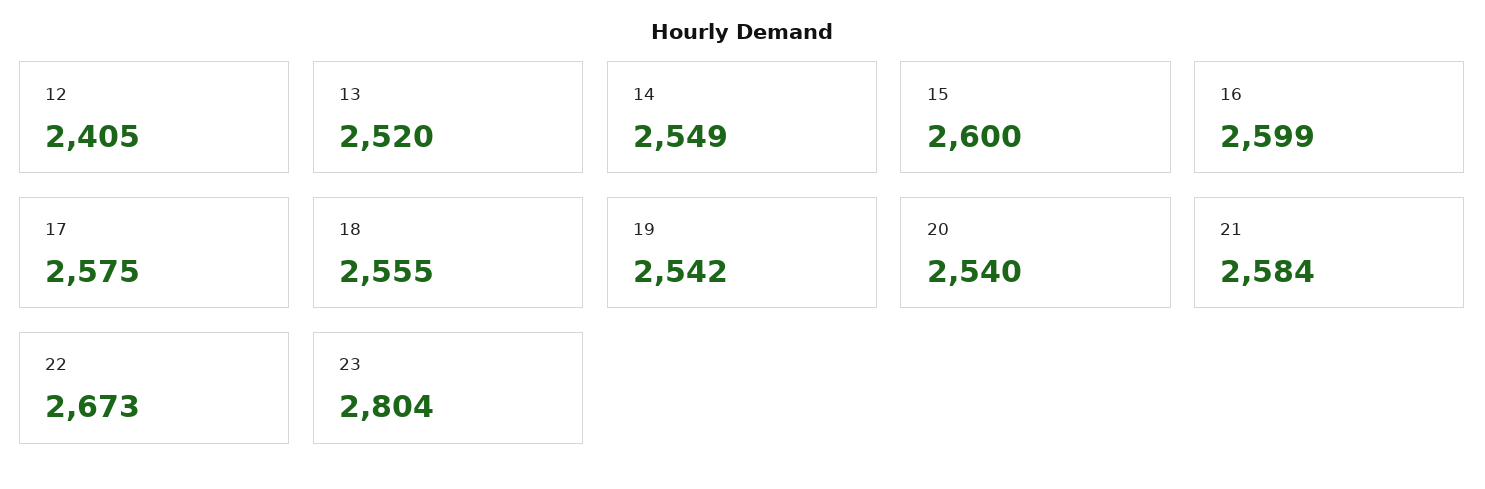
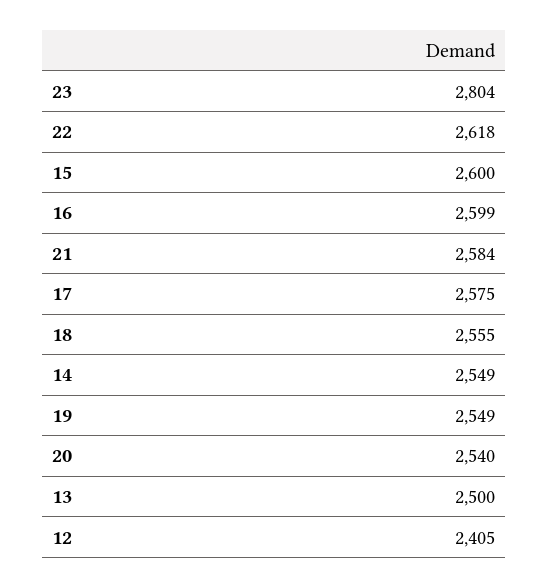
  {
    "12": 2405,
-   "13": 2520,
+   "13": 2500,
    "14": 2549,
    "15": 2600,
    "16": 2599,
    "17": 2575,
    "18": 2555,
-   "19": 2542,
+   "19": 2549,
    "20": 2540,
    "21": 2584,
-   "22": 2673,
+   "22": 2618,
    "23": 2804
  }

